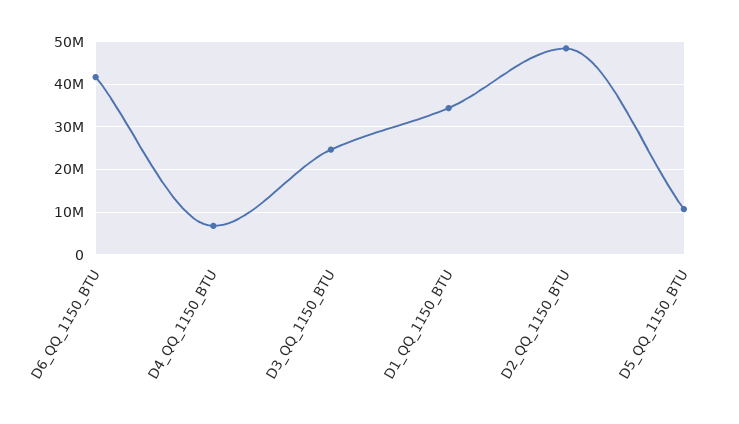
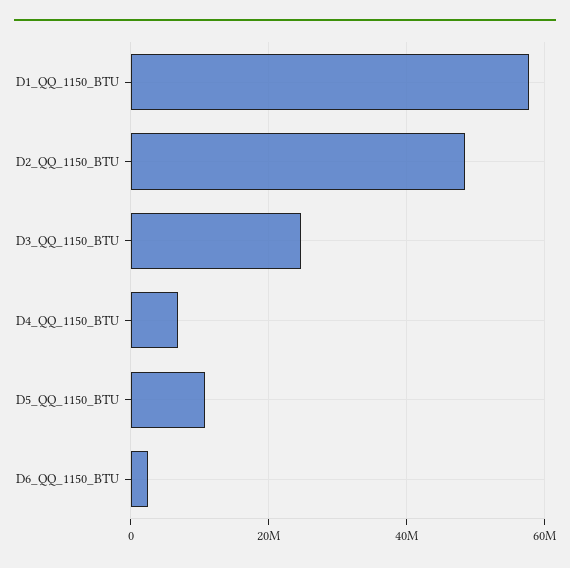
  {
-   "D6_QQ_1150_BTU": 42000000,
+   "D6_QQ_1150_BTU": 2000000,
    "D4_QQ_1150_BTU": 6000000,
    "D3_QQ_1150_BTU": 24000000,
-   "D1_QQ_1150_BTU": 34000000,
+   "D1_QQ_1150_BTU": 58000000,
    "D2_QQ_1150_BTU": 48000000,
    "D5_QQ_1150_BTU": 10000000
  }

